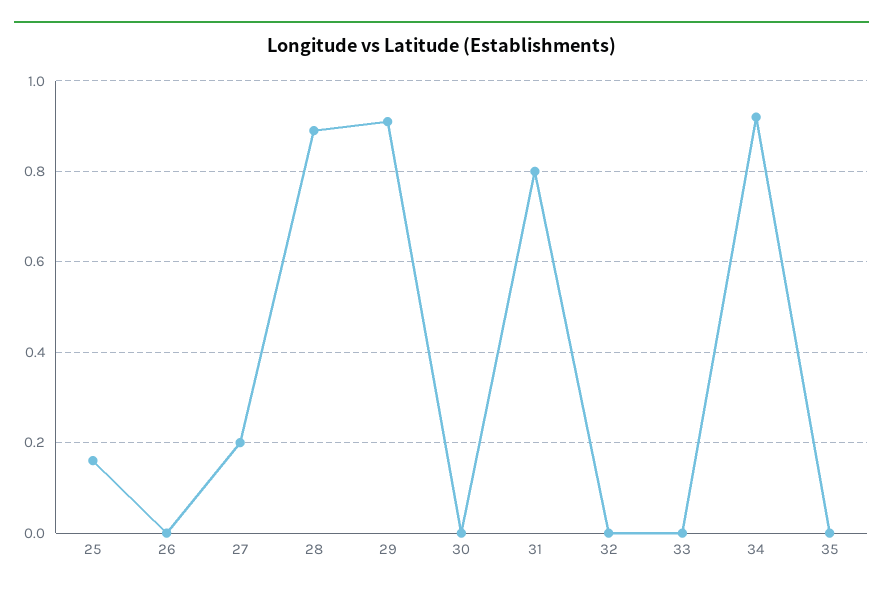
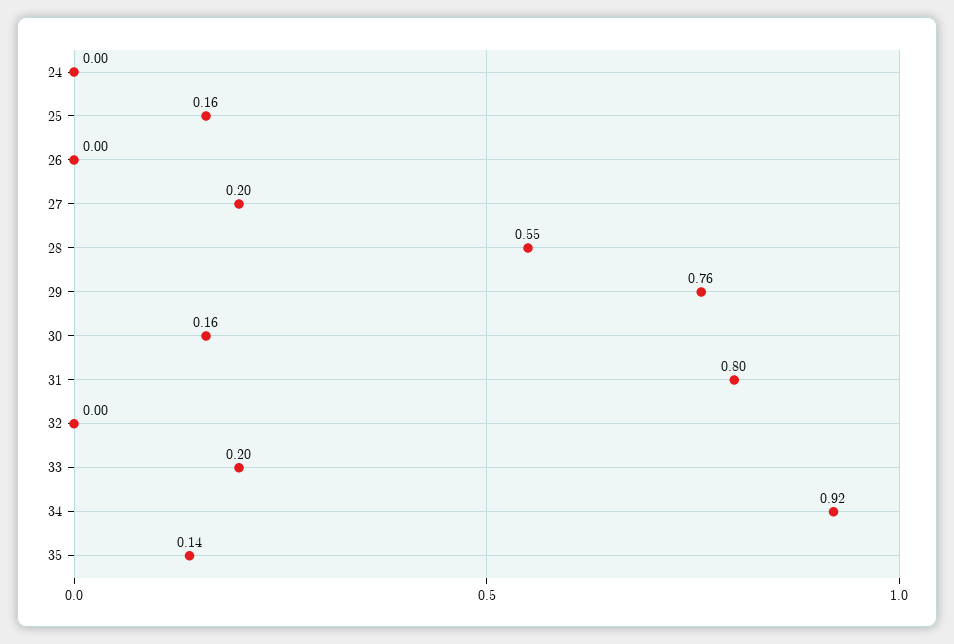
  {
    "25": 0.16,
    "26": 0,
    "27": 0.2,
-   "28": 0.9,
+   "28": 0.55,
-   "29": 0.9,
+   "29": 0.76,
-   "30": 0,
+   "30": 0.16,
    "31": 0.8,
    "32": 0,
-   "33": 0,
+   "33": 0.2,
    "34": 0.92,
-   "35": 0
+   "35": 0.14,
+   "24": 0
  }

